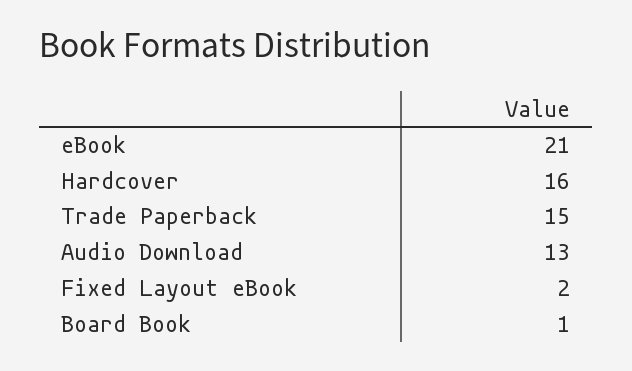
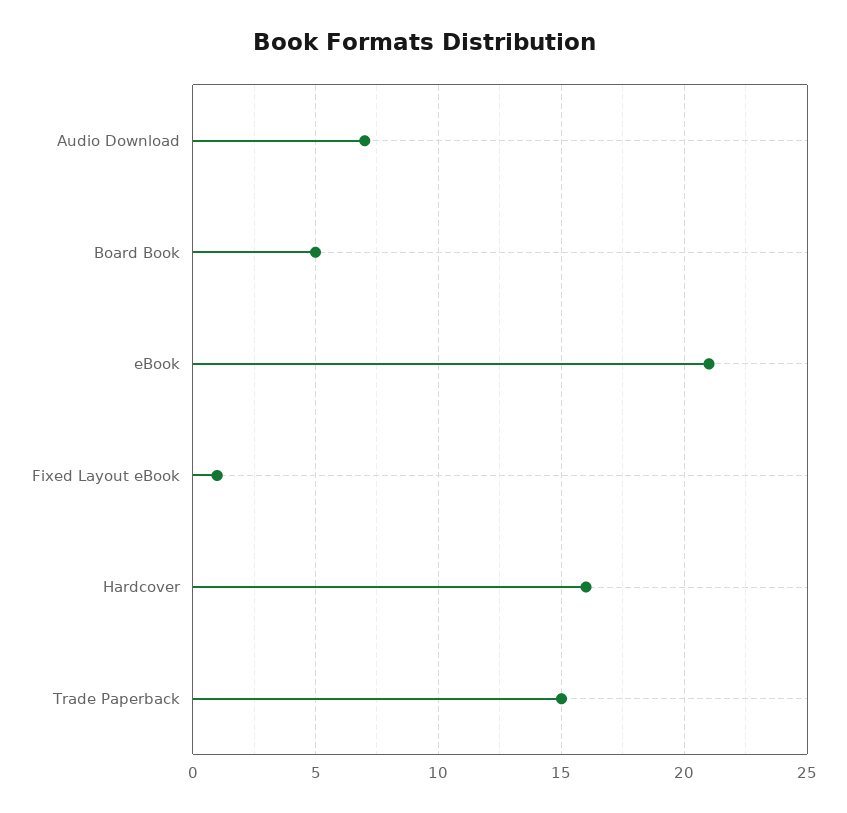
  {
    "eBook": 21,
    "Hardcover": 16,
    "Trade Paperback": 15,
-   "Audio Download": 13,
+   "Audio Download": 7,
-   "Fixed Layout eBook": 2,
+   "Fixed Layout eBook": 1,
-   "Board Book": 1
+   "Board Book": 5
  }

